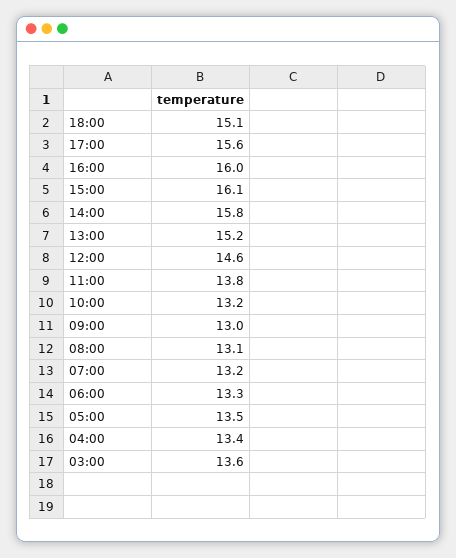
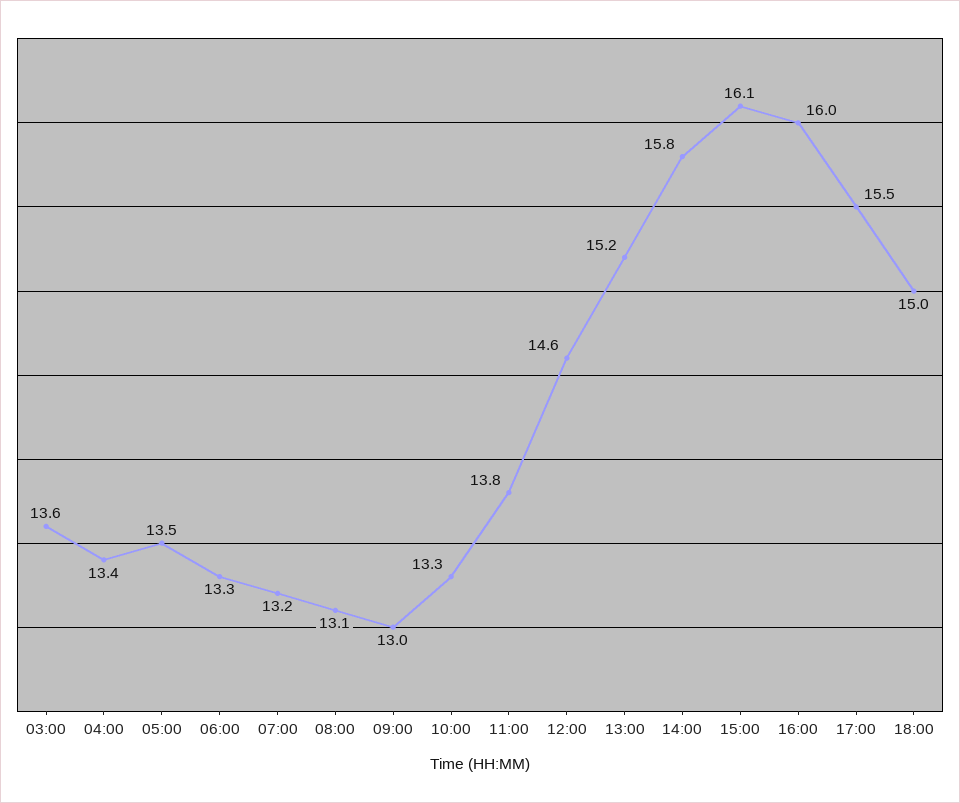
  {
-   "18:00": 15.1,
+   "18:00": 15,
-   "17:00": 15.6,
+   "17:00": 15.5,
    "16:00": 16,
    "15:00": 16.1,
    "14:00": 15.8,
    "13:00": 15.2,
    "12:00": 14.6,
    "11:00": 13.8,
-   "10:00": 13.2,
+   "10:00": 13.3,
    "09:00": 13,
    "08:00": 13.1,
    "07:00": 13.2,
    "06:00": 13.3,
    "05:00": 13.5,
    "04:00": 13.4,
    "03:00": 13.6
  }

